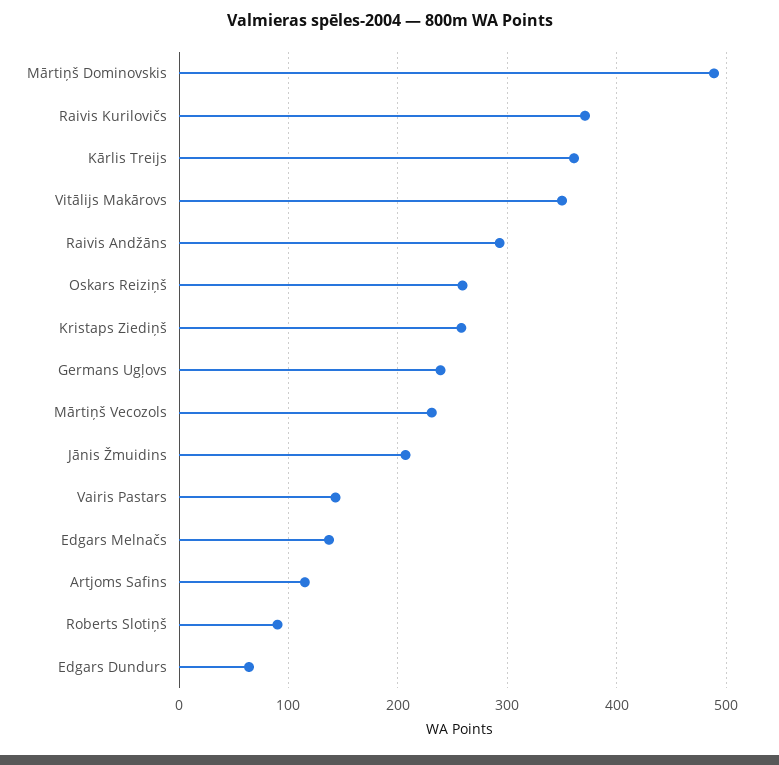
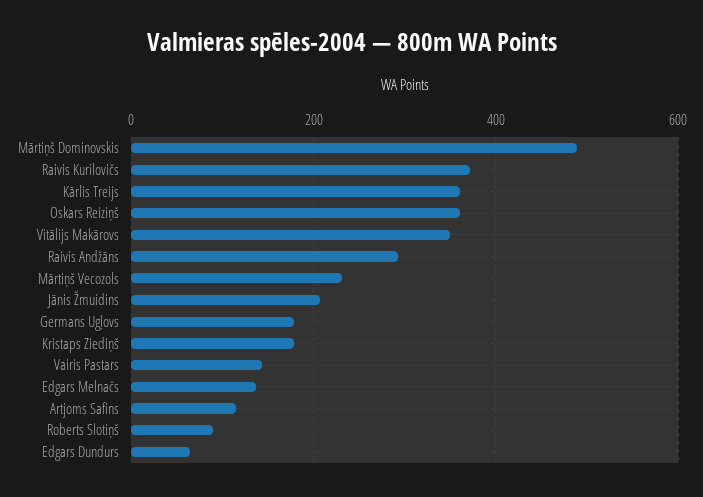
  {
    "Mārtiņš Dominovskis": 490,
    "Raivis Kurilovičs": 370,
    "Kārlis Treijs": 360,
    "Vitālijs Makārovs": 350,
    "Raivis Andžāns": 290,
-   "Oskars Reiziņš": 260,
+   "Oskars Reiziņš": 360,
-   "Kristaps Ziediņš": 260,
+   "Kristaps Ziediņš": 180,
-   "Germans Ugļovs": 240,
+   "Germans Ugļovs": 180,
    "Mārtiņš Vecozols": 230,
    "Jānis Žmuidins": 210,
    "Vairis Pastars": 140,
    "Edgars Melnačs": 140,
    "Artjoms Safins": 120,
    "Roberts Slotiņš": 90,
    "Edgars Dundurs": 60
  }

